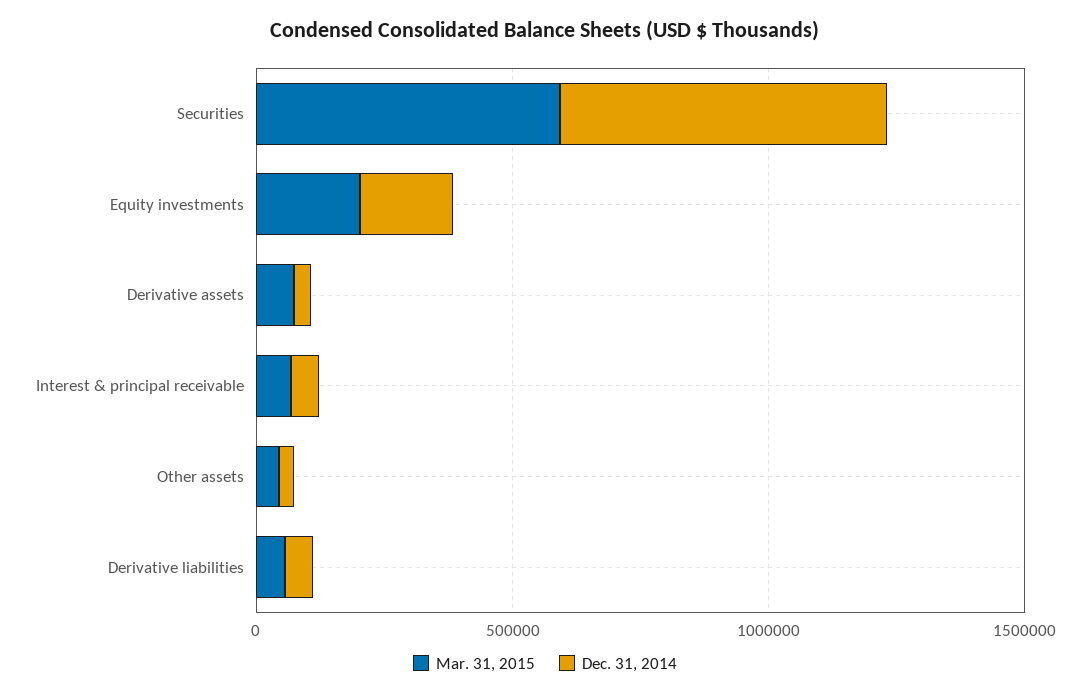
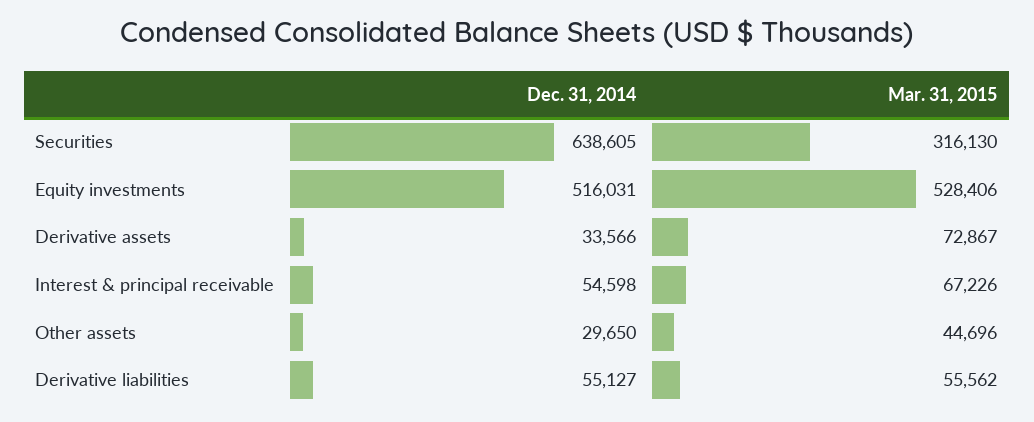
  {
    "Mar. 31, 2015": {
-     "Securities": 600000,
+     "Securities": 316130,
-     "Equity investments": 200000,
+     "Equity investments": 528406,
      "Derivative assets": 72867,
      "Interest & principal receivable": 67226,
      "Other assets": 44696,
      "Derivative liabilities": 55562
    },
    "Dec. 31, 2014": {
      "Securities": 638605,
-     "Equity investments": 200000,
+     "Equity investments": 516031,
      "Derivative assets": 33566,
      "Interest & principal receivable": 54598,
      "Other assets": 29650,
      "Derivative liabilities": 55127
    }
  }

